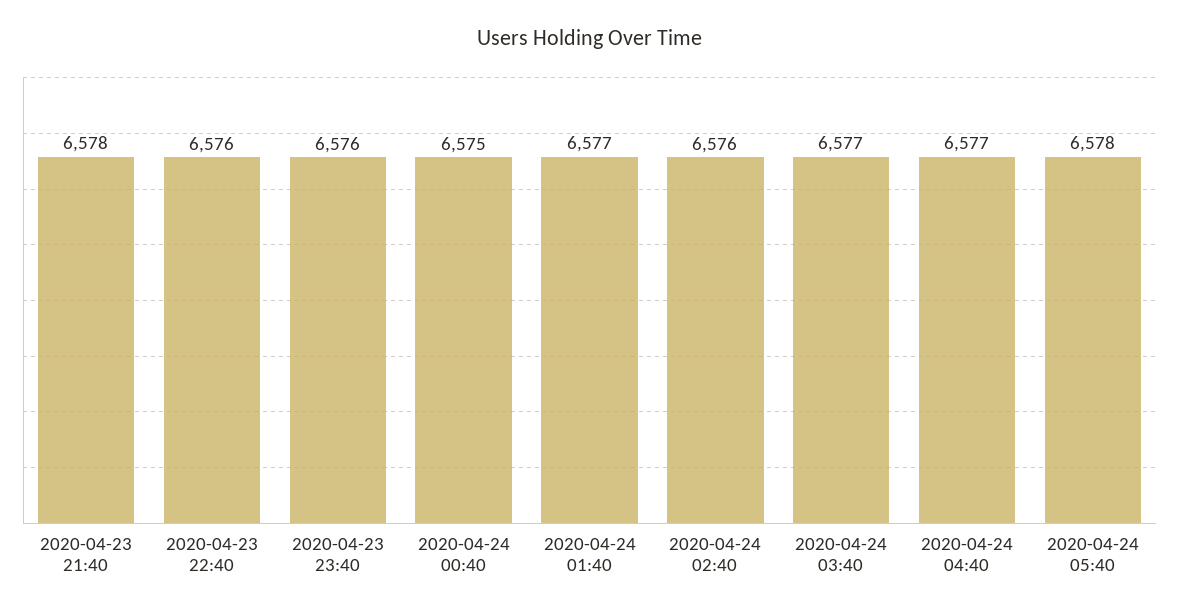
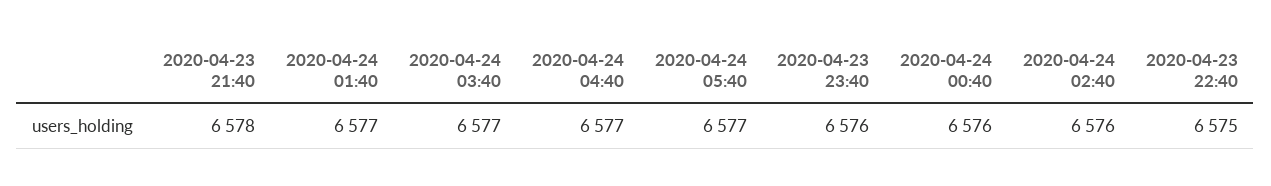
  {
    "2020-04-23 21:40": 6578,
-   "2020-04-23 22:40": 6576,
+   "2020-04-23 22:40": 6575,
    "2020-04-23 23:40": 6576,
-   "2020-04-24 00:40": 6575,
+   "2020-04-24 00:40": 6576,
    "2020-04-24 01:40": 6577,
    "2020-04-24 02:40": 6576,
    "2020-04-24 03:40": 6577,
    "2020-04-24 04:40": 6577,
-   "2020-04-24 05:40": 6578
+   "2020-04-24 05:40": 6577
  }

